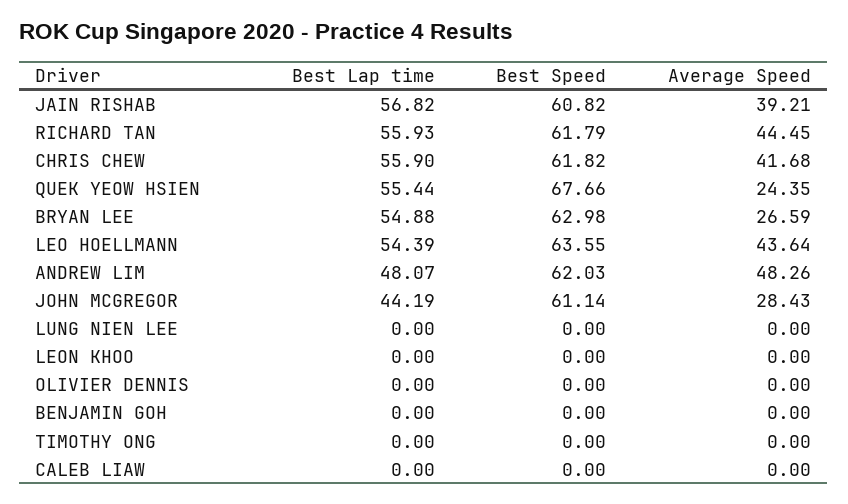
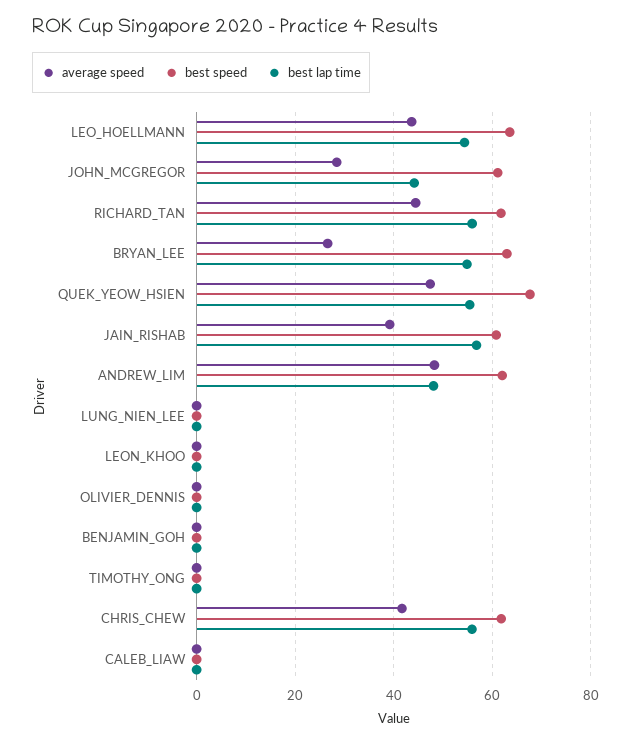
  {
    "Best Lap time": {
      "JAIN RISHAB": 56.82,
      "RICHARD TAN": 55.93,
      "CHRIS CHEW": 55.9,
      "QUEK YEOW HSIEN": 55.44,
      "BRYAN LEE": 54.88,
      "LEO HOELLMANN": 54.39,
      "ANDREW LIM": 48.07,
      "JOHN MCGREGOR": 44.19,
      "LUNG NIEN LEE": 0,
      "LEON KHOO": 0,
      "OLIVIER DENNIS": 0,
      "BENJAMIN GOH": 0,
      "TIMOTHY ONG": 0,
      "CALEB LIAW": 0
    },
    "Best Speed": {
      "JAIN RISHAB": 60.82,
      "RICHARD TAN": 61.79,
      "CHRIS CHEW": 61.82,
      "QUEK YEOW HSIEN": 67.66,
      "BRYAN LEE": 62.98,
      "LEO HOELLMANN": 63.55,
      "ANDREW LIM": 62.03,
      "JOHN MCGREGOR": 61.14,
      "LUNG NIEN LEE": 0,
      "LEON KHOO": 0,
      "OLIVIER DENNIS": 0,
      "BENJAMIN GOH": 0,
      "TIMOTHY ONG": 0,
      "CALEB LIAW": 0
    },
    "Average Speed": {
      "JAIN RISHAB": 39.21,
      "RICHARD TAN": 44.45,
      "CHRIS CHEW": 41.68,
-     "QUEK YEOW HSIEN": 24.35,
+     "QUEK YEOW HSIEN": 48,
      "BRYAN LEE": 26.59,
      "LEO HOELLMANN": 43.64,
      "ANDREW LIM": 48.26,
      "JOHN MCGREGOR": 28.43,
      "LUNG NIEN LEE": 0,
      "LEON KHOO": 0,
      "OLIVIER DENNIS": 0,
      "BENJAMIN GOH": 0,
      "TIMOTHY ONG": 0,
      "CALEB LIAW": 0
    }
  }

